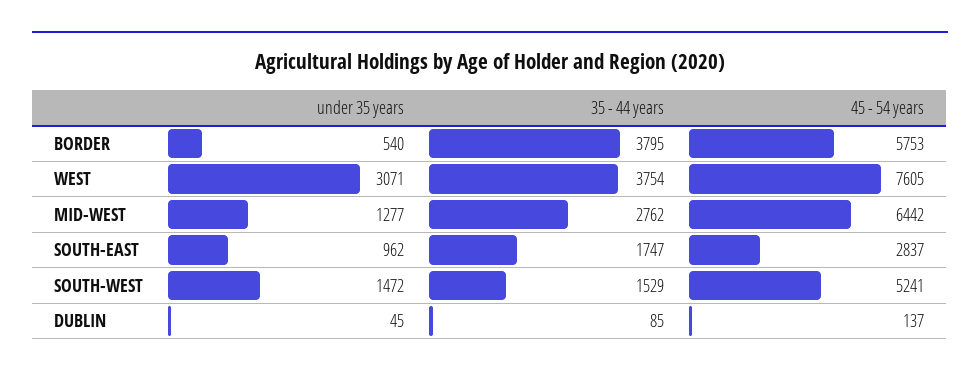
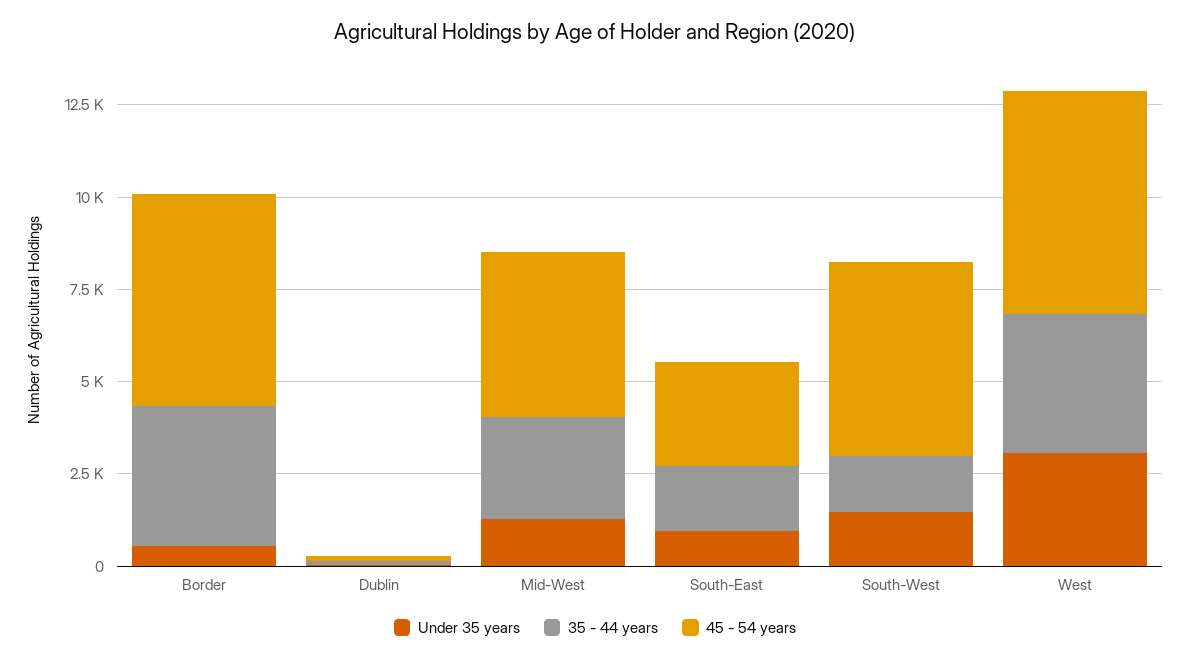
  {
    "under 35 years": {
      "BORDER": 540,
      "WEST": 3071,
      "MID-WEST": 1277,
      "SOUTH-EAST": 962,
      "SOUTH-WEST": 1472,
      "DUBLIN": 45
    },
    "35 - 44 years": {
      "BORDER": 3795,
      "WEST": 3754,
      "MID-WEST": 2762,
      "SOUTH-EAST": 1747,
      "SOUTH-WEST": 1529,
      "DUBLIN": 85
    },
    "45 - 54 years": {
      "BORDER": 5753,
-     "WEST": 7605,
+     "WEST": 6000,
-     "MID-WEST": 6442,
+     "MID-WEST": 4500,
      "SOUTH-EAST": 2837,
      "SOUTH-WEST": 5241,
      "DUBLIN": 137
    }
  }

